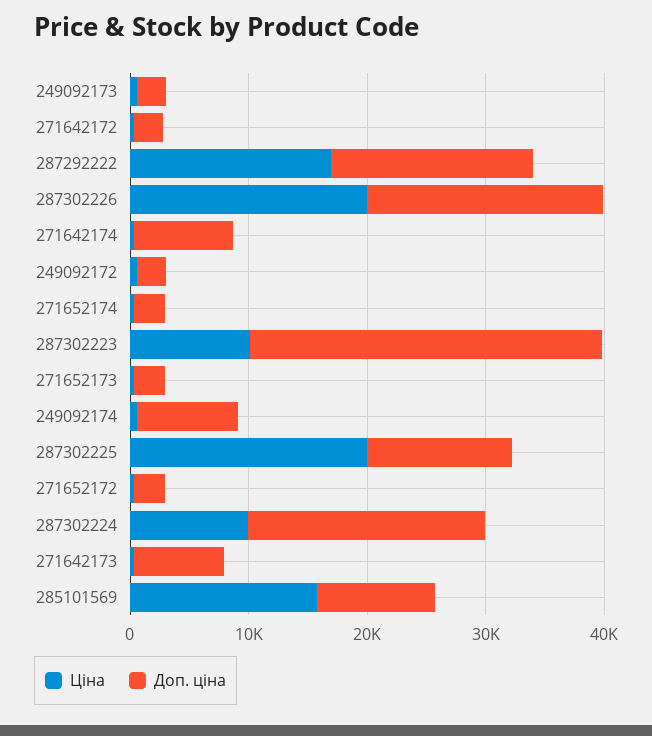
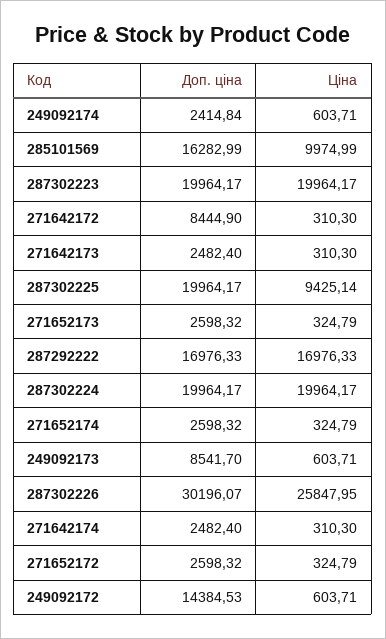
  {
    "Ціна": {
      "249092173": 603.71,
      "271642172": 310.3,
      "287292222": 16976.33,
-     "287302226": 20000,
+     "287302226": 25847.95,
      "271642174": 310.3,
      "249092172": 603.71,
      "271652174": 324.79,
-     "287302223": 10000,
+     "287302223": 19964.17,
      "271652173": 324.79,
      "249092174": 603.71,
-     "287302225": 20000,
+     "287302225": 9425.14,
      "271652172": 324.79,
-     "287302224": 10000,
+     "287302224": 19964.17,
      "271642173": 310.3,
-     "285101569": 16000
+     "285101569": 9974.99
    },
    "Доп. ціна": {
-     "249092173": 2000,
+     "249092173": 8541.7,
-     "271642172": 2000,
+     "271642172": 8444.9,
      "287292222": 16976.33,
-     "287302226": 20000,
+     "287302226": 30196.07,
-     "271642174": 8000,
+     "271642174": 2482.4,
-     "249092172": 2000,
+     "249092172": 14384.53,
      "271652174": 2598.32,
-     "287302223": 30000,
+     "287302223": 19964.17,
      "271652173": 2598.32,
-     "249092174": 8000,
+     "249092174": 2414.84,
-     "287302225": 12000,
+     "287302225": 19964.17,
      "271652172": 2598.32,
      "287302224": 19964.17,
-     "271642173": 8000,
+     "271642173": 2482.4,
-     "285101569": 10000
+     "285101569": 16282.99
    }
  }

